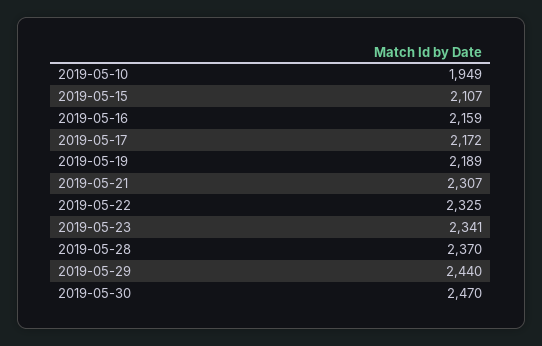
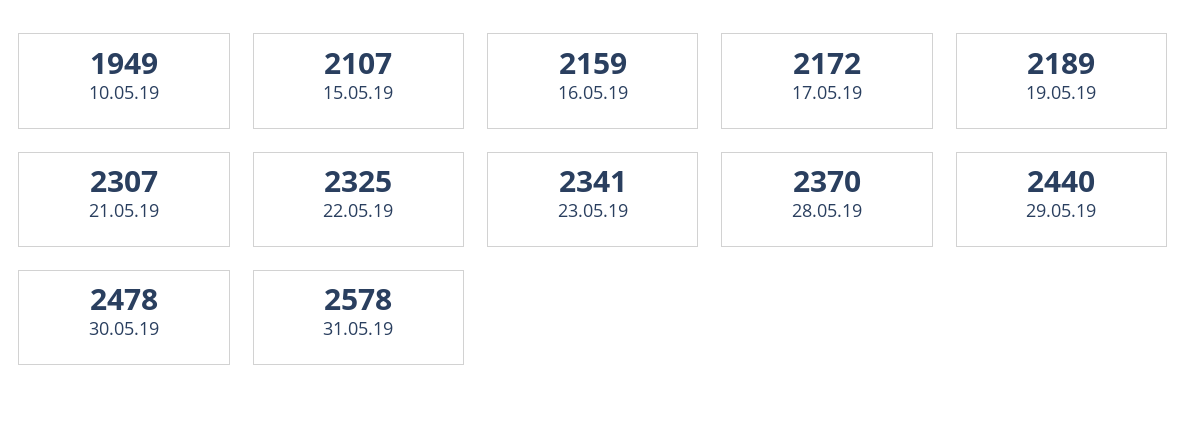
  {
    "2019-05-10": 1949,
    "2019-05-15": 2107,
    "2019-05-16": 2159,
    "2019-05-17": 2172,
    "2019-05-19": 2189,
    "2019-05-21": 2307,
    "2019-05-22": 2325,
    "2019-05-23": 2341,
    "2019-05-28": 2370,
    "2019-05-29": 2440,
-   "2019-05-30": 2470
+   "2019-05-30": 2478,
+   "31.05.19": 2578
  }

